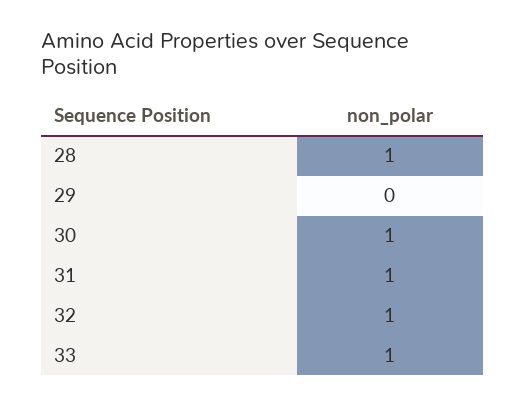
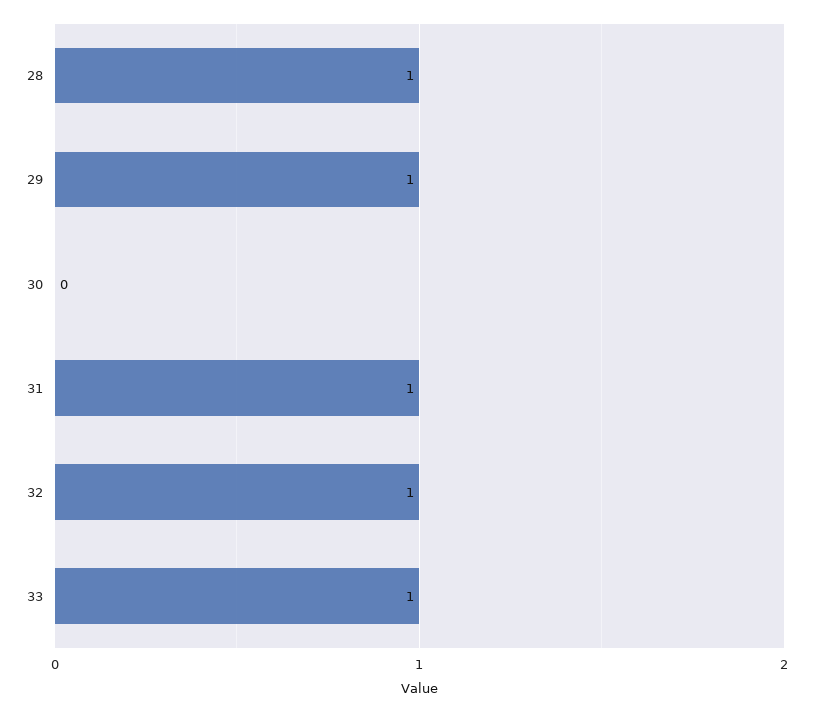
  {
    "28": 1,
-   "29": 0,
+   "29": 1,
-   "30": 1,
+   "30": 0,
    "31": 1,
    "32": 1,
    "33": 1
  }

